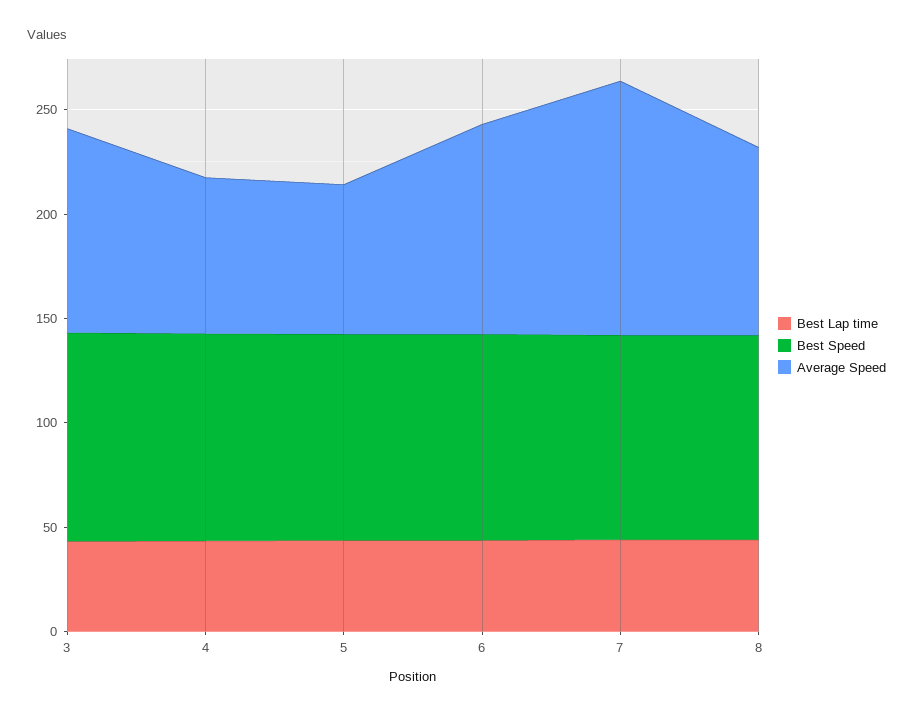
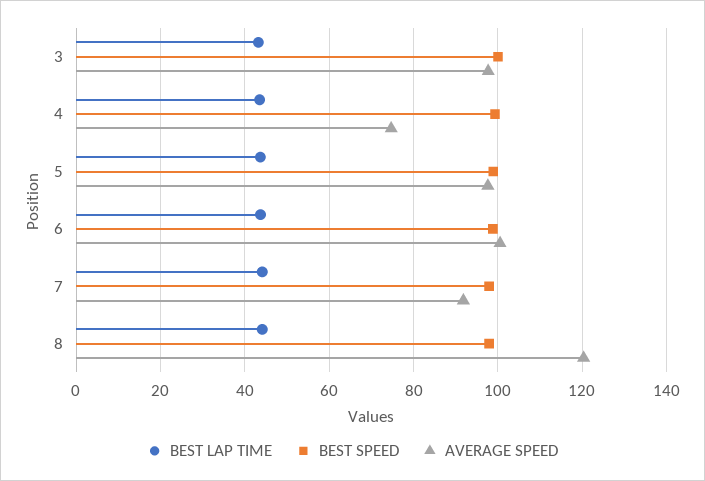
  {
    "Best Lap time": {
      "3": 44,
      "4": 44,
      "5": 44,
      "6": 44,
      "7": 44,
      "8": 44
    },
    "Best Speed": {
      "3": 100,
      "4": 100,
      "5": 98,
      "6": 98,
      "7": 98,
      "8": 98
    },
    "Average Speed": {
      "3": 98,
      "4": 74,
-     "5": 70,
+     "5": 98,
      "6": 100,
-     "7": 120,
+     "7": 92,
-     "8": 90
+     "8": 120
    }
  }

